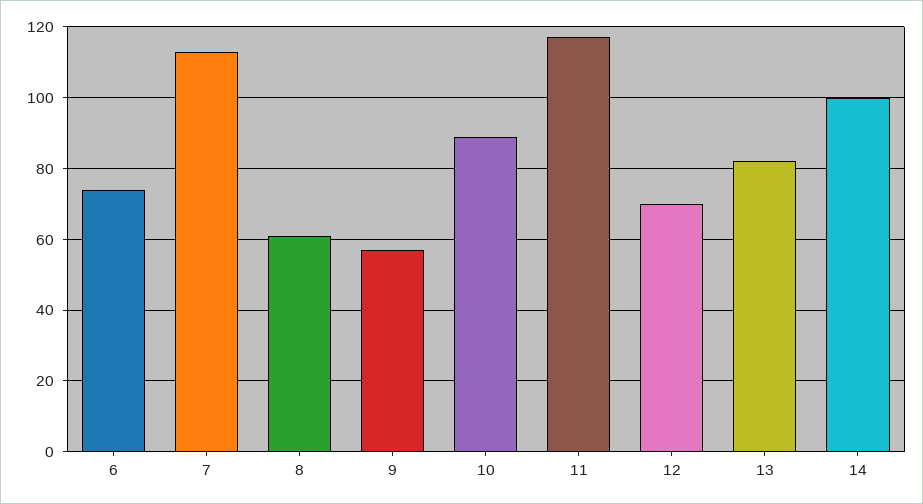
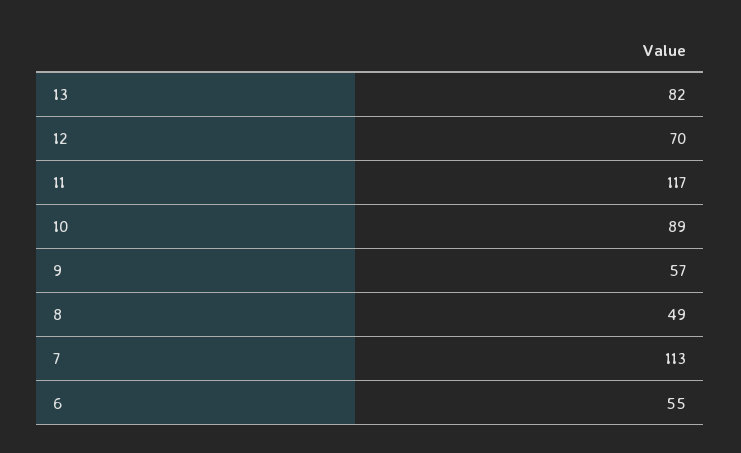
  {
-   "6": 75,
+   "6": 55,
    "7": 113,
-   "8": 60,
+   "8": 49,
    "9": 57,
    "10": 89,
    "11": 117,
    "12": 70,
-   "13": 82,
+   "13": 82
-   "14": 100
  }

